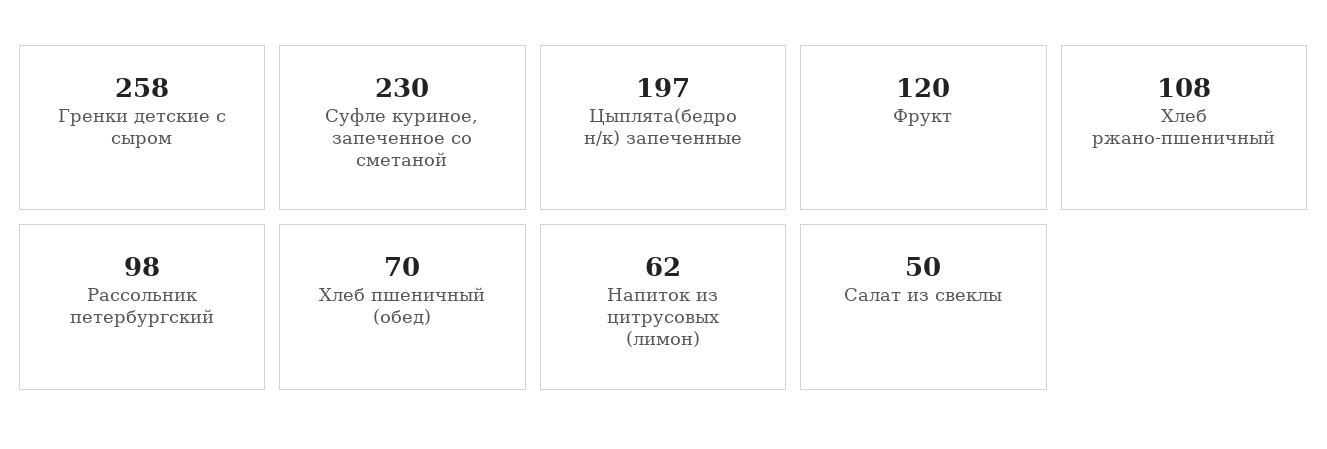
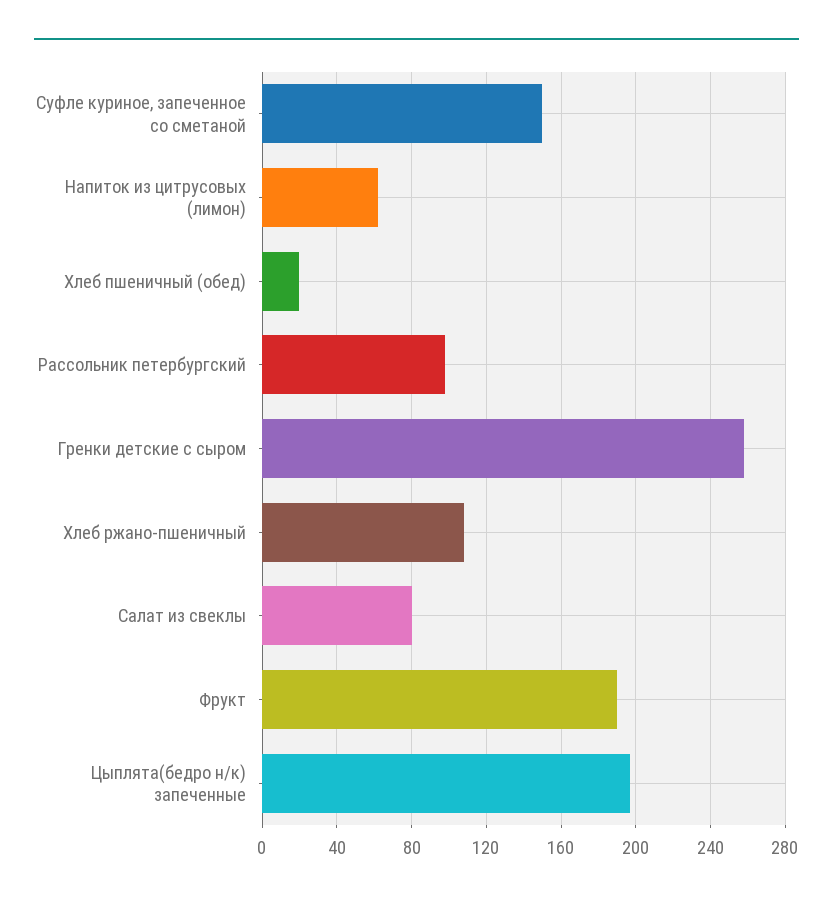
  {
    "Гренки детские с сыром": 258,
-   "Суфле куриное, запеченное со сметаной": 230,
+   "Суфле куриное, запеченное со сметаной": 150,
    "Цыплята(бедро н/к) запеченные": 197,
-   "Фрукт": 120,
+   "Фрукт": 190,
    "Хлеб ржано-пшеничный": 108,
    "Рассольник петербургский": 98,
-   "Хлеб пшеничный (обед)": 70,
+   "Хлеб пшеничный (обед)": 20,
    "Напиток из цитрусовых (лимон)": 62,
-   "Салат из свеклы": 50
+   "Салат из свеклы": 80
  }

